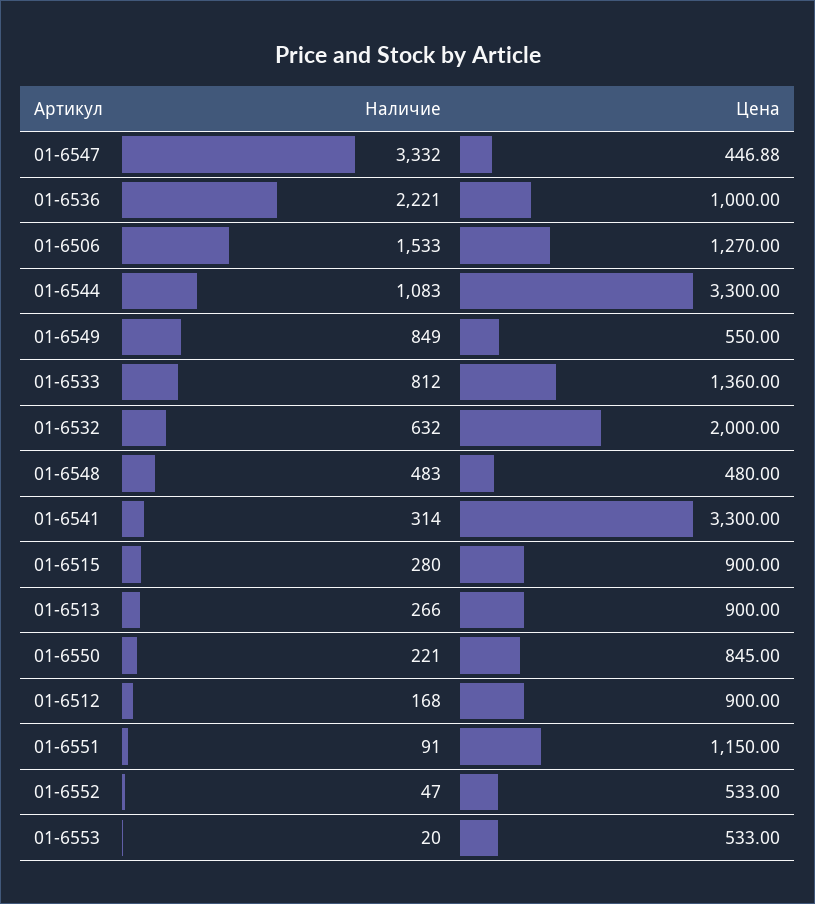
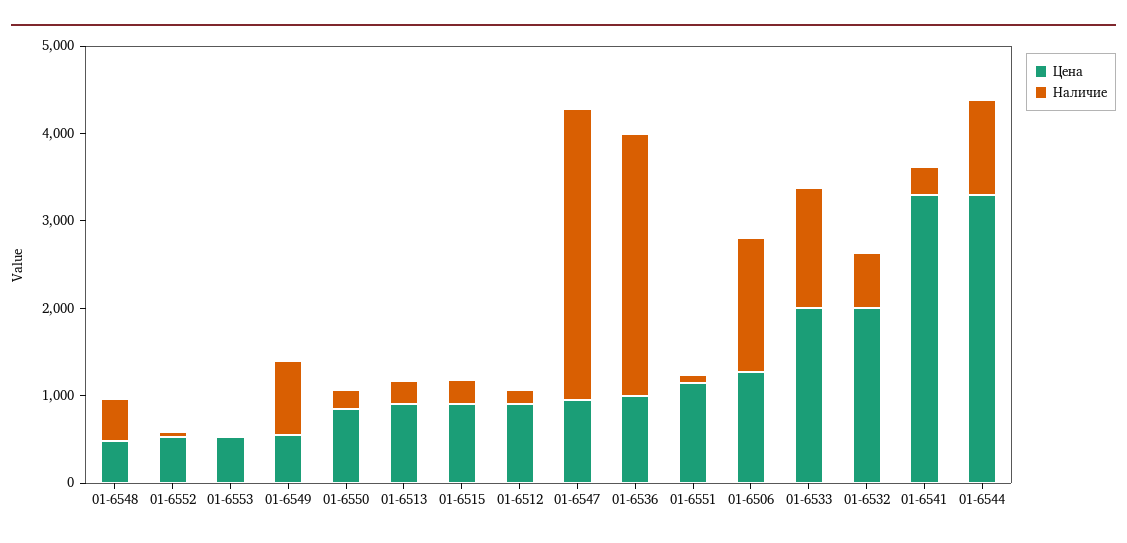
  {
    "Наличие": {
      "01-6547": 3332,
-     "01-6536": 2221,
+     "01-6536": 3000,
      "01-6506": 1533,
      "01-6544": 1083,
      "01-6549": 849,
-     "01-6533": 812,
+     "01-6533": 1400,
      "01-6532": 632,
      "01-6548": 483,
      "01-6541": 314,
      "01-6515": 280,
      "01-6513": 266,
      "01-6550": 221,
      "01-6512": 168,
      "01-6551": 91,
      "01-6552": 47,
      "01-6553": 20
    },
    "Цена": {
-     "01-6547": 446.88,
+     "01-6547": 1000,
      "01-6536": 1000,
      "01-6506": 1270,
      "01-6544": 3300,
      "01-6549": 550,
-     "01-6533": 1360,
+     "01-6533": 2000,
      "01-6532": 2000,
      "01-6548": 480,
      "01-6541": 3300,
      "01-6515": 900,
      "01-6513": 900,
      "01-6550": 845,
      "01-6512": 900,
      "01-6551": 1150,
      "01-6552": 533,
      "01-6553": 533
    }
  }

